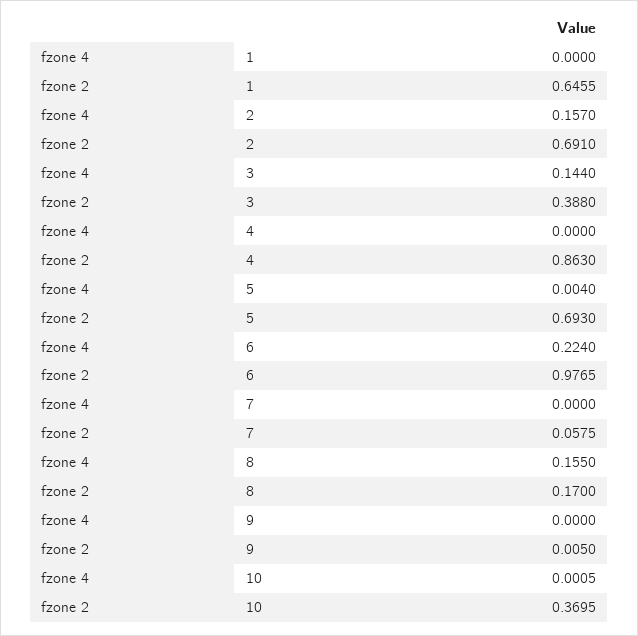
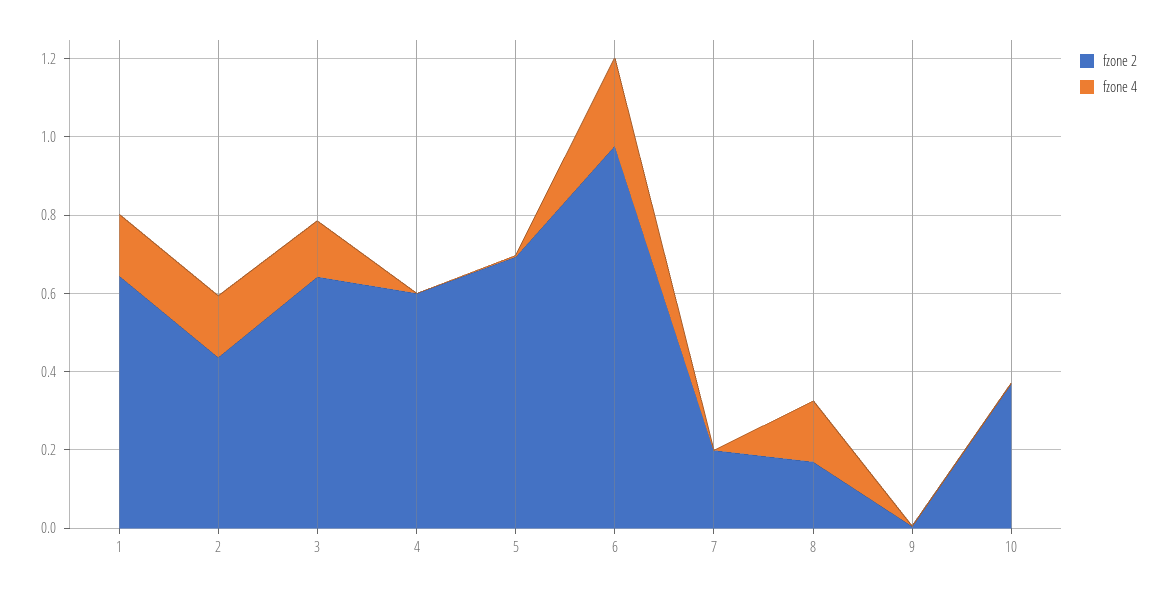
  {
    "fzone 4": {
-     "1": 0,
+     "1": 0.15,
      "2": 0.157,
      "3": 0.144,
      "4": 0,
      "5": 0.004,
      "6": 0.224,
      "7": 0,
      "8": 0.155,
      "9": 0,
      "10": 0.0005
    },
    "fzone 2": {
      "1": 0.6455,
-     "2": 0.691,
+     "2": 0.45,
-     "3": 0.388,
+     "3": 0.65,
-     "4": 0.863,
+     "4": 0.6,
      "5": 0.693,
      "6": 0.9765,
-     "7": 0.0575,
+     "7": 0.2,
      "8": 0.17,
      "9": 0.005,
      "10": 0.3695
    }
  }

